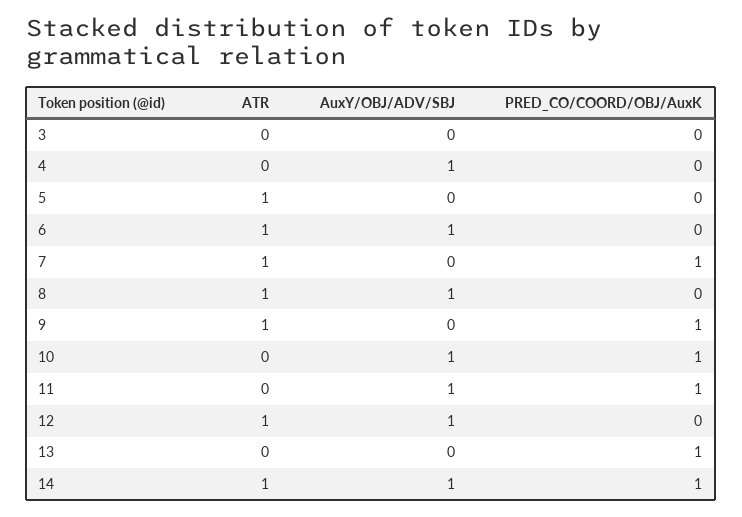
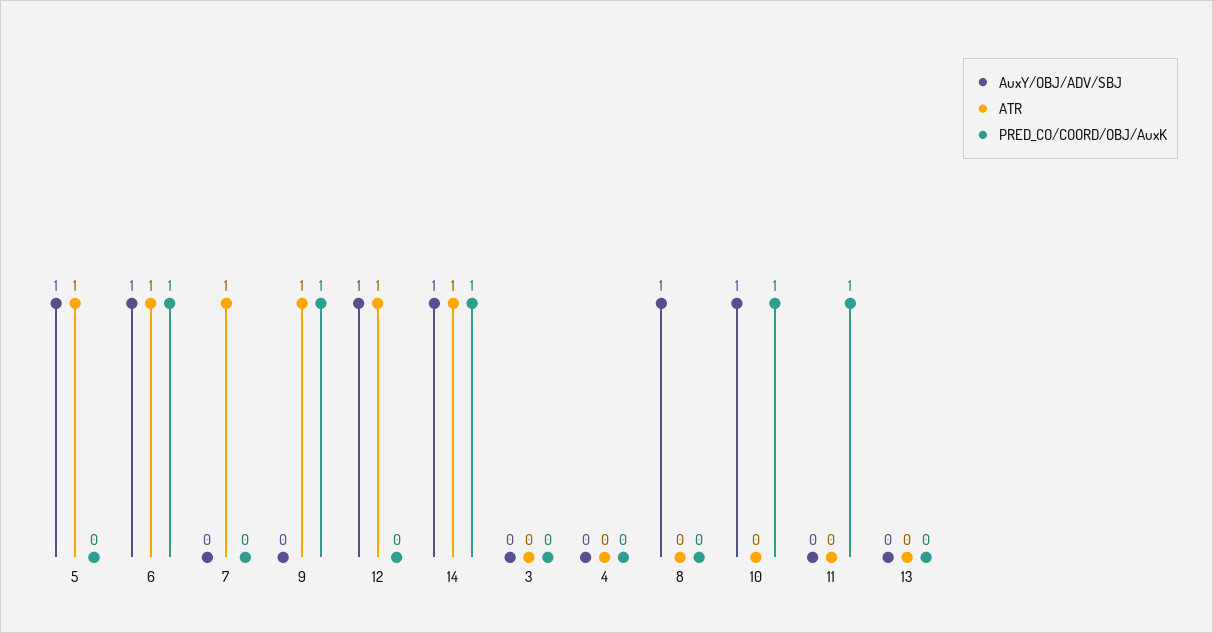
  {
    "ATR": {
      "3": 0,
      "4": 0,
      "5": 1,
      "6": 1,
      "7": 1,
-     "8": 1,
+     "8": 0,
      "9": 1,
      "10": 0,
      "11": 0,
      "12": 1,
      "13": 0,
      "14": 1
    },
    "AuxY/OBJ/ADV/SBJ": {
      "3": 0,
-     "4": 1,
+     "4": 0,
-     "5": 0,
+     "5": 1,
      "6": 1,
      "7": 0,
      "8": 1,
      "9": 0,
      "10": 1,
-     "11": 1,
+     "11": 0,
      "12": 1,
      "13": 0,
      "14": 1
    },
    "PRED_CO/COORD/OBJ/AuxK": {
      "3": 0,
      "4": 0,
      "5": 0,
-     "6": 0,
+     "6": 1,
-     "7": 1,
+     "7": 0,
      "8": 0,
      "9": 1,
      "10": 1,
      "11": 1,
      "12": 0,
-     "13": 1,
+     "13": 0,
      "14": 1
    }
  }

